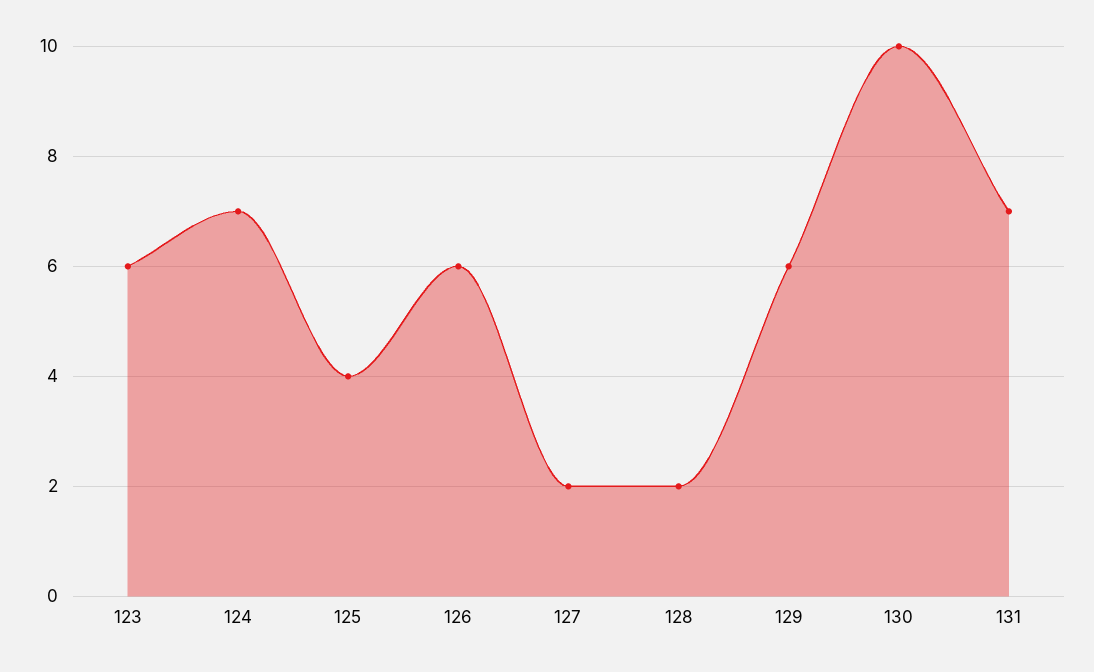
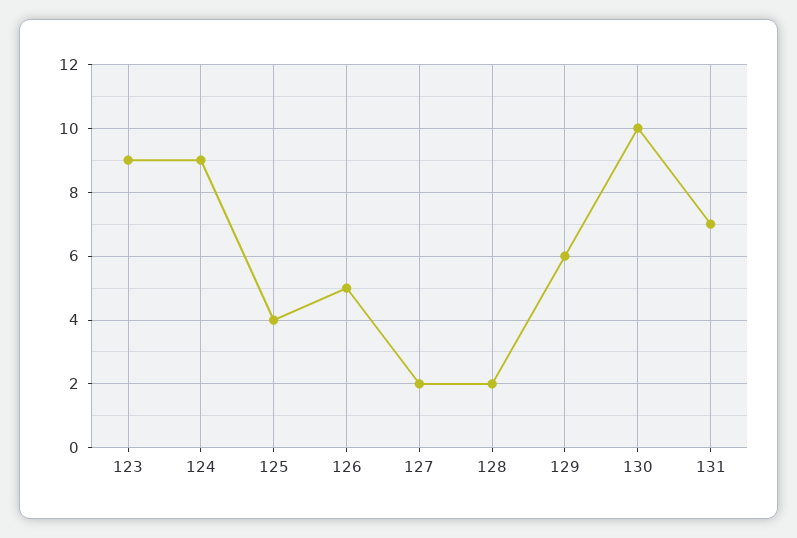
  {
-   "123": 6,
+   "123": 9,
-   "124": 7,
+   "124": 9,
    "125": 4,
-   "126": 6,
+   "126": 5,
    "127": 2,
    "128": 2,
    "129": 6,
    "130": 10,
    "131": 7
  }

